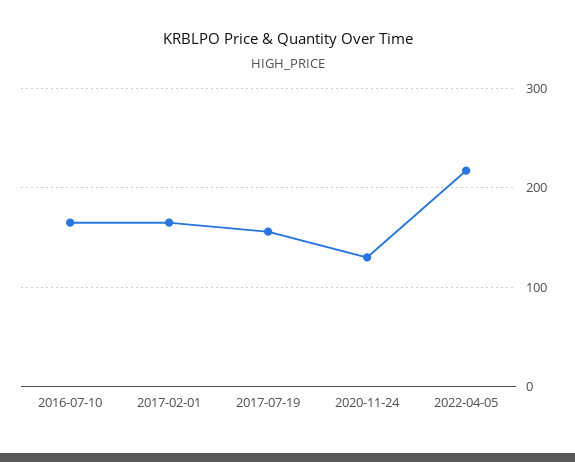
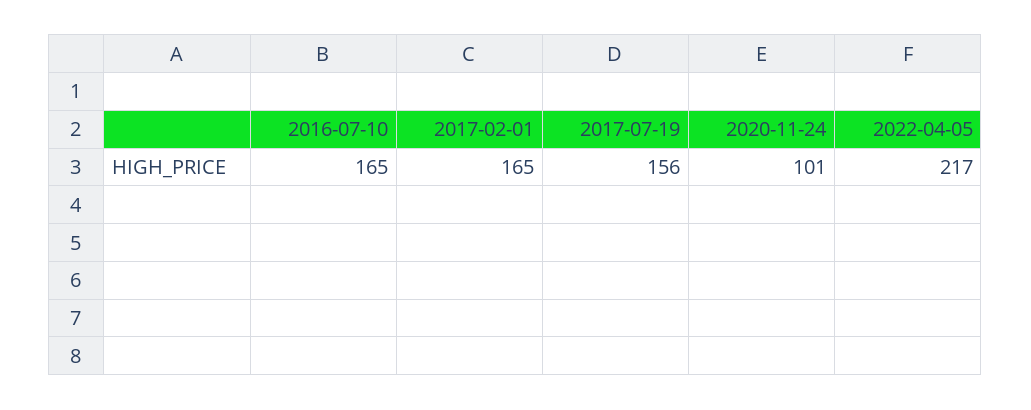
  {
    "2016-07-10": 165,
    "2017-02-01": 165,
    "2017-07-19": 156,
-   "2020-11-24": 130,
+   "2020-11-24": 101,
    "2022-04-05": 217
  }

